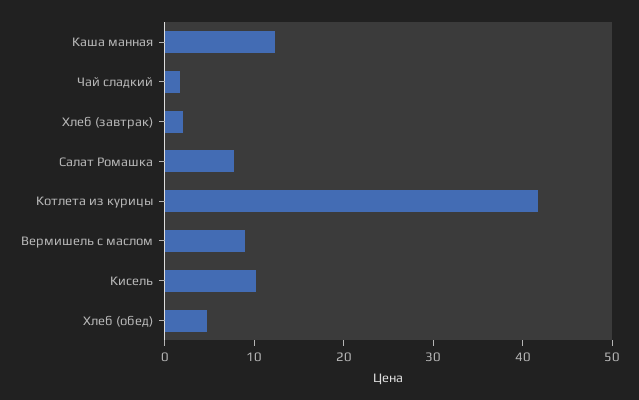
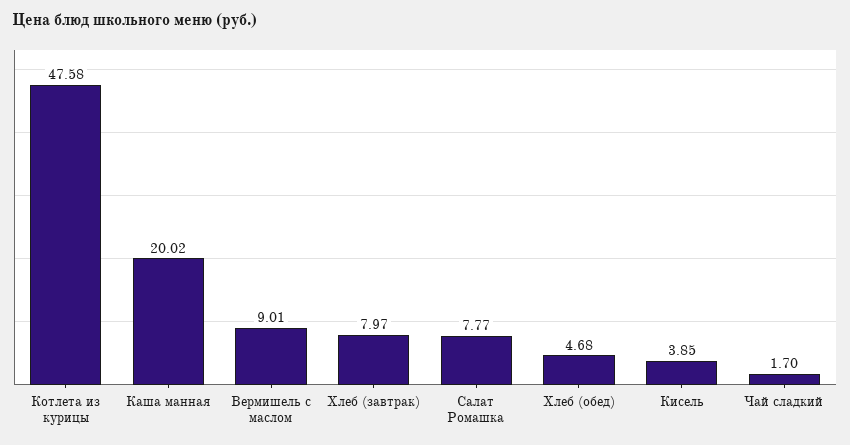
  {
-   "Каша манная": 12,
+   "Каша манная": 20.02,
    "Чай сладкий": 1.7,
-   "Хлеб (завтрак)": 2,
+   "Хлеб (завтрак)": 7.97,
    "Салат Ромашка": 7.77,
-   "Котлета из курицы": 42,
+   "Котлета из курицы": 47.58,
    "Вермишель с маслом": 9.01,
-   "Кисель": 10,
+   "Кисель": 3.85,
    "Хлеб (обед)": 4.68
  }

